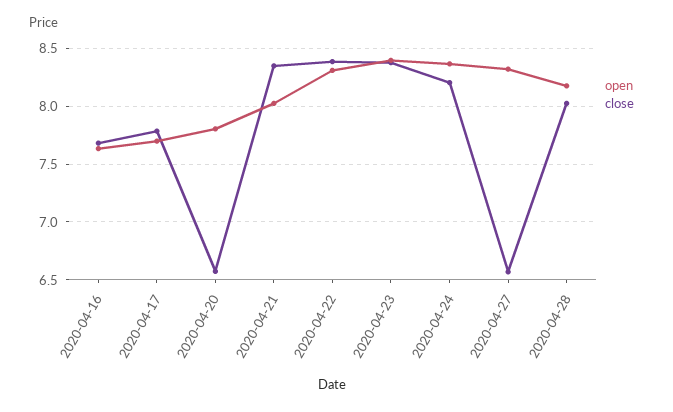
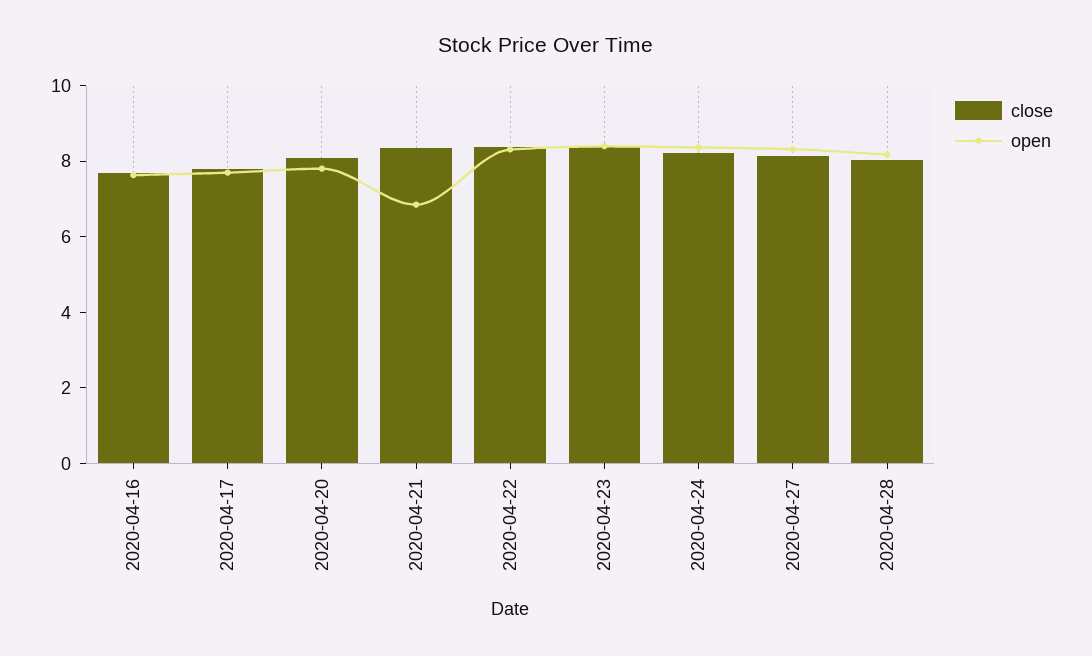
  {
    "open": {
      "2020-04-16": 7.6,
      "2020-04-17": 7.7,
      "2020-04-20": 7.8,
-     "2020-04-21": 8,
+     "2020-04-21": 7,
      "2020-04-22": 8.3,
      "2020-04-23": 8.4,
      "2020-04-24": 8.4,
      "2020-04-27": 8.3,
      "2020-04-28": 8.2
    },
    "close": {
      "2020-04-16": 7.7,
      "2020-04-17": 7.8,
-     "2020-04-20": 6.6,
+     "2020-04-20": 8,
      "2020-04-21": 8.3,
      "2020-04-22": 8.4,
      "2020-04-23": 8.4,
      "2020-04-24": 8.2,
-     "2020-04-27": 6.6,
+     "2020-04-27": 8,
      "2020-04-28": 8
    }
  }

